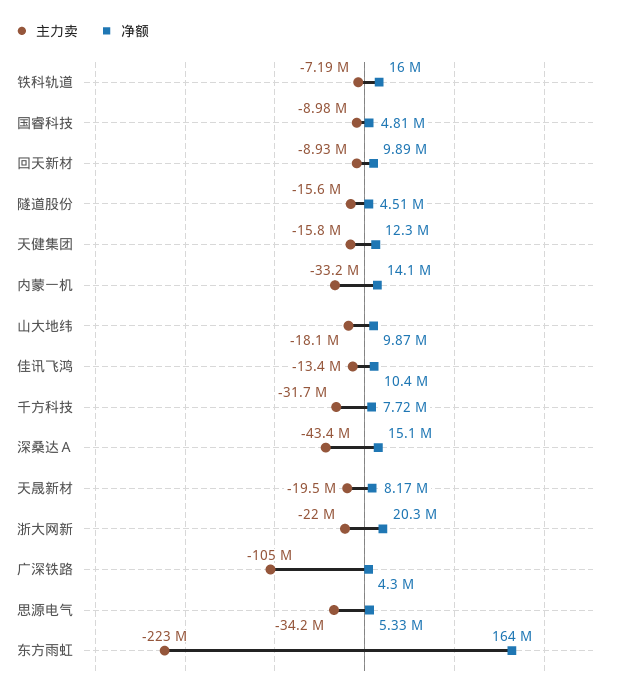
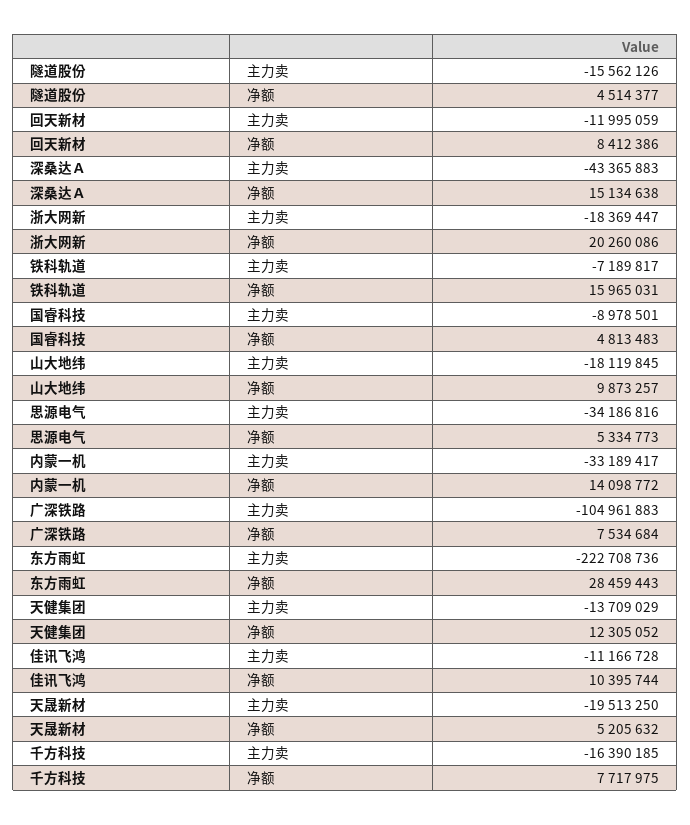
  {
    "主力卖": {
      "铁科轨道": -7189817,
      "国睿科技": -8978501,
-     "回天新材": -8930000,
+     "回天新材": -11995059,
      "隧道股份": -15562126,
-     "天健集团": -15800000,
+     "天健集团": -13709029,
      "内蒙一机": -33189417,
      "山大地纬": -18119845,
-     "佳讯飞鸿": -13400000,
+     "佳讯飞鸿": -11166728,
-     "千方科技": -31700000,
+     "千方科技": -16390185,
      "深桑达Ａ": -43365883,
      "天晟新材": -19513250,
-     "浙大网新": -22000000,
+     "浙大网新": -18369447,
      "广深铁路": -104961883,
      "思源电气": -34186816,
      "东方雨虹": -222708736
    },
    "净额": {
      "铁科轨道": 15965031,
      "国睿科技": 4813483,
-     "回天新材": 9890000,
+     "回天新材": 8412386,
      "隧道股份": 4514377,
      "天健集团": 12305052,
      "内蒙一机": 14098772,
      "山大地纬": 9873257,
      "佳讯飞鸿": 10395744,
      "千方科技": 7717975,
      "深桑达Ａ": 15134638,
-     "天晟新材": 8170000,
+     "天晟新材": 5205632,
      "浙大网新": 20260086,
-     "广深铁路": 4300000,
+     "广深铁路": 7534684,
      "思源电气": 5334773,
-     "东方雨虹": 164000000
+     "东方雨虹": 28459443
    }
  }

